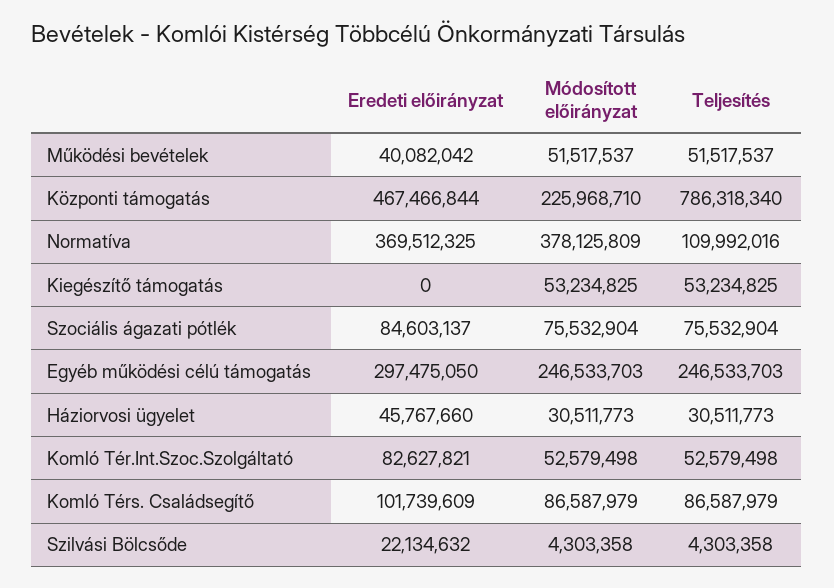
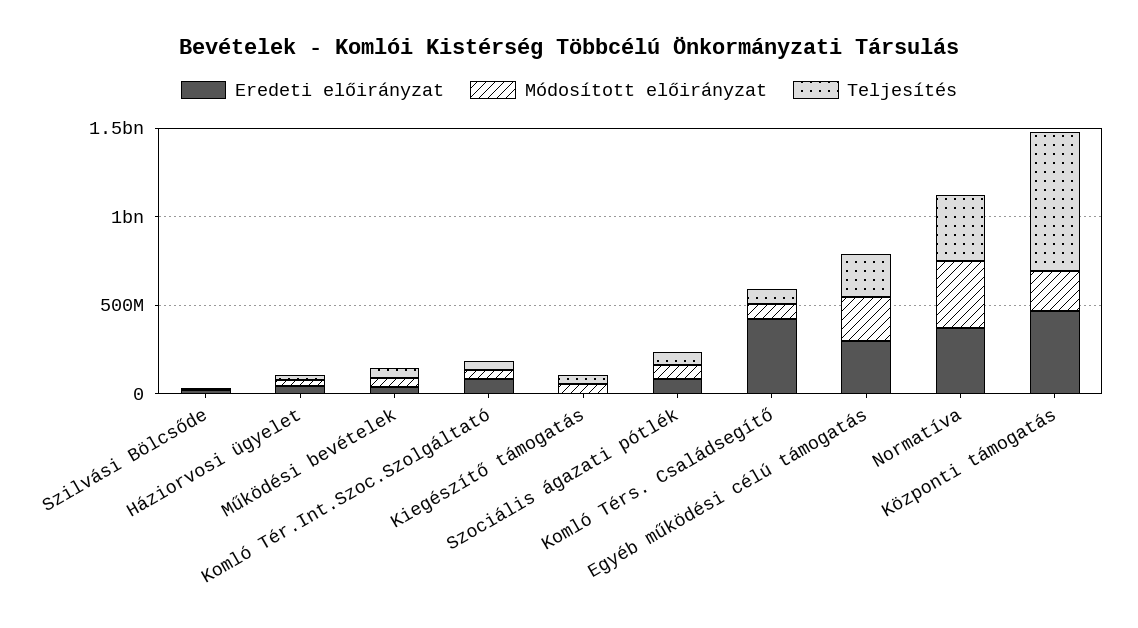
  {
    "Eredeti előirányzat": {
      "Működési bevételek": 40082042,
      "Központi támogatás": 467466844,
      "Normatíva": 369512325,
      "Kiegészítő támogatás": 0,
      "Szociális ágazati pótlék": 84603137,
      "Egyéb működési célú támogatás": 297475050,
      "Háziorvosi ügyelet": 45767660,
      "Komló Tér.Int.Szoc.Szolgáltató": 82627821,
-     "Komló Térs. Családsegítő": 101739609,
+     "Komló Térs. Családsegítő": 400000000,
      "Szilvási Bölcsőde": 22134632
    },
    "Módosított előirányzat": {
      "Működési bevételek": 51517537,
      "Központi támogatás": 225968710,
      "Normatíva": 378125809,
      "Kiegészítő támogatás": 53234825,
      "Szociális ágazati pótlék": 75532904,
      "Egyéb működési célú támogatás": 246533703,
      "Háziorvosi ügyelet": 30511773,
      "Komló Tér.Int.Szoc.Szolgáltató": 52579498,
      "Komló Térs. Családsegítő": 86587979,
      "Szilvási Bölcsőde": 4303358
    },
    "Teljesítés": {
      "Működési bevételek": 51517537,
      "Központi támogatás": 786318340,
-     "Normatíva": 109992016,
+     "Normatíva": 400000000,
      "Kiegészítő támogatás": 53234825,
      "Szociális ágazati pótlék": 75532904,
      "Egyéb működési célú támogatás": 246533703,
      "Háziorvosi ügyelet": 30511773,
      "Komló Tér.Int.Szoc.Szolgáltató": 52579498,
      "Komló Térs. Családsegítő": 86587979,
      "Szilvási Bölcsőde": 4303358
    }
  }

